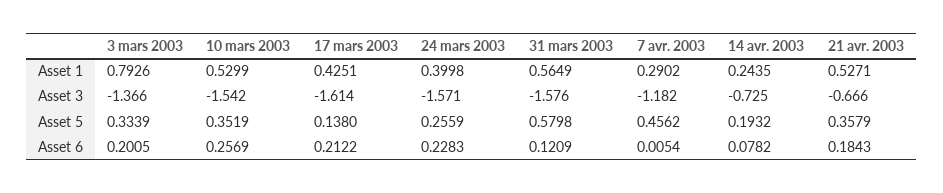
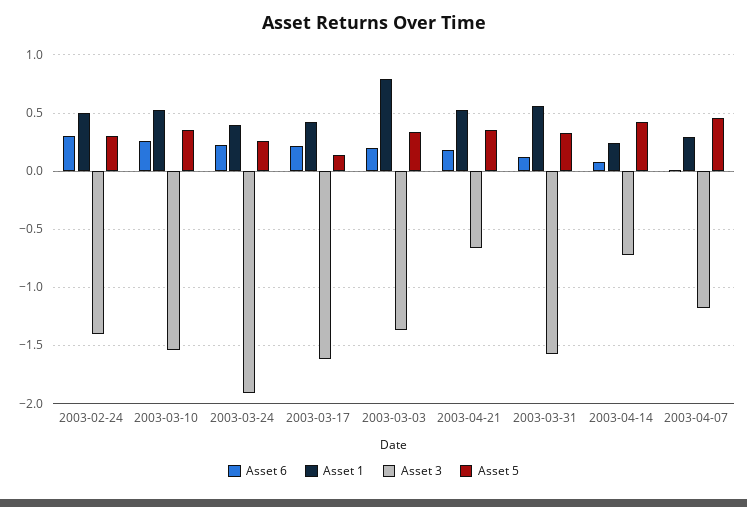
  {
    "Asset 1": {
      "3 mars 2003": 0.7926,
      "10 mars 2003": 0.5299,
      "17 mars 2003": 0.4251,
      "24 mars 2003": 0.3998,
      "31 mars 2003": 0.5649,
      "7 avr. 2003": 0.2902,
      "14 avr. 2003": 0.2435,
-     "21 avr. 2003": 0.5271
+     "21 avr. 2003": 0.5271,
+     "2003-02-24": 0.5
    },
    "Asset 3": {
      "3 mars 2003": -1.366,
      "10 mars 2003": -1.542,
      "17 mars 2003": -1.614,
-     "24 mars 2003": -1.571,
+     "24 mars 2003": -1.9,
      "31 mars 2003": -1.576,
      "7 avr. 2003": -1.182,
      "14 avr. 2003": -0.725,
-     "21 avr. 2003": -0.666
+     "21 avr. 2003": -0.666,
+     "2003-02-24": -1.4
    },
    "Asset 5": {
      "3 mars 2003": 0.3339,
      "10 mars 2003": 0.3519,
      "17 mars 2003": 0.138,
      "24 mars 2003": 0.2559,
-     "31 mars 2003": 0.5798,
+     "31 mars 2003": 0.3,
      "7 avr. 2003": 0.4562,
-     "14 avr. 2003": 0.1932,
+     "14 avr. 2003": 0.4,
-     "21 avr. 2003": 0.3579
+     "21 avr. 2003": 0.3579,
+     "2003-02-24": 0.3
    },
    "Asset 6": {
      "3 mars 2003": 0.2005,
      "10 mars 2003": 0.2569,
      "17 mars 2003": 0.2122,
      "24 mars 2003": 0.2283,
      "31 mars 2003": 0.1209,
      "7 avr. 2003": 0.0054,
      "14 avr. 2003": 0.0782,
-     "21 avr. 2003": 0.1843
+     "21 avr. 2003": 0.1843,
+     "2003-02-24": 0.3
    }
  }

